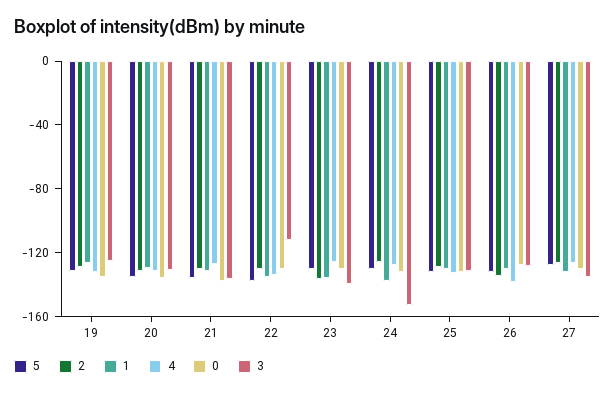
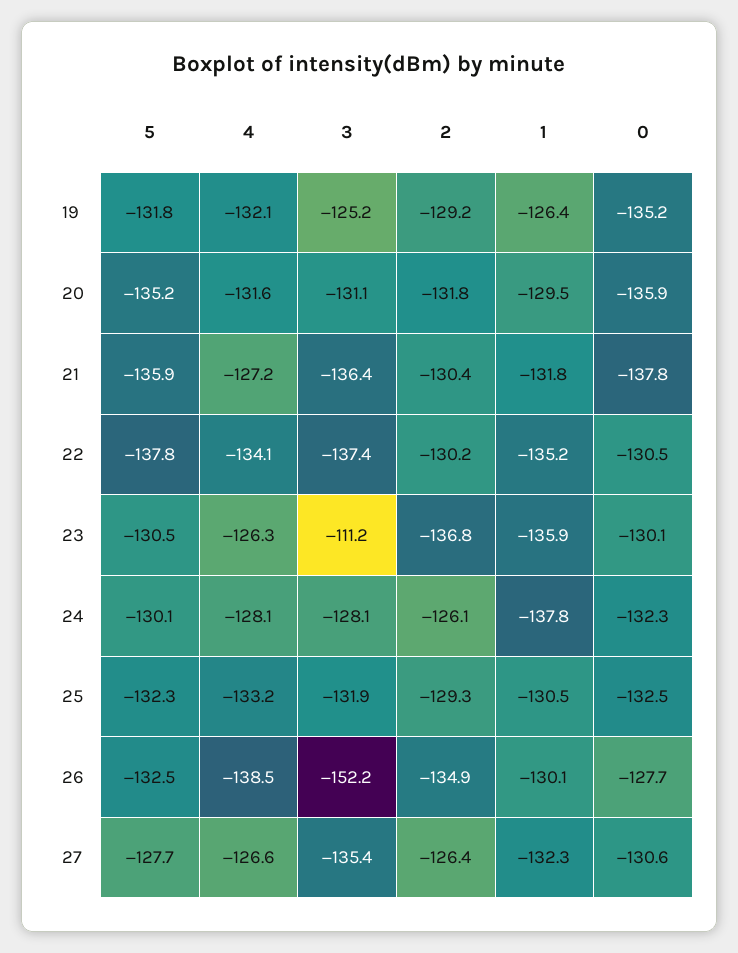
  {
    "5": {
      "19": -131.8,
      "20": -135.2,
      "21": -135.9,
      "22": -137.8,
      "23": -130.5,
      "24": -130.1,
      "25": -132.3,
      "26": -132.5,
      "27": -127.7
    },
    "2": {
      "19": -129.2,
      "20": -131.8,
      "21": -130.4,
      "22": -130.2,
      "23": -136.8,
      "24": -126.1,
      "25": -129.3,
      "26": -134.9,
      "27": -126.4
    },
    "1": {
      "19": -126.4,
      "20": -129.5,
      "21": -131.8,
      "22": -135.2,
      "23": -135.9,
      "24": -137.8,
      "25": -130.5,
      "26": -130.1,
      "27": -132.3
    },
    "4": {
      "19": -132.1,
      "20": -131.6,
      "21": -127.2,
      "22": -134.1,
      "23": -126.3,
      "24": -128.1,
      "25": -133.2,
      "26": -138.5,
      "27": -126.6
    },
    "0": {
      "19": -135.2,
      "20": -135.9,
      "21": -137.8,
      "22": -130.5,
      "23": -130.1,
      "24": -132.3,
      "25": -132.5,
      "26": -127.7,
      "27": -130.6
    },
    "3": {
      "19": -125.2,
      "20": -131.1,
      "21": -136.4,
-     "22": -110,
+     "22": -137.4,
-     "23": -140,
+     "23": -111.2,
-     "24": -150,
+     "24": -128.1,
      "25": -131.9,
-     "26": -130,
+     "26": -152.2,
      "27": -135.4
    }
  }

